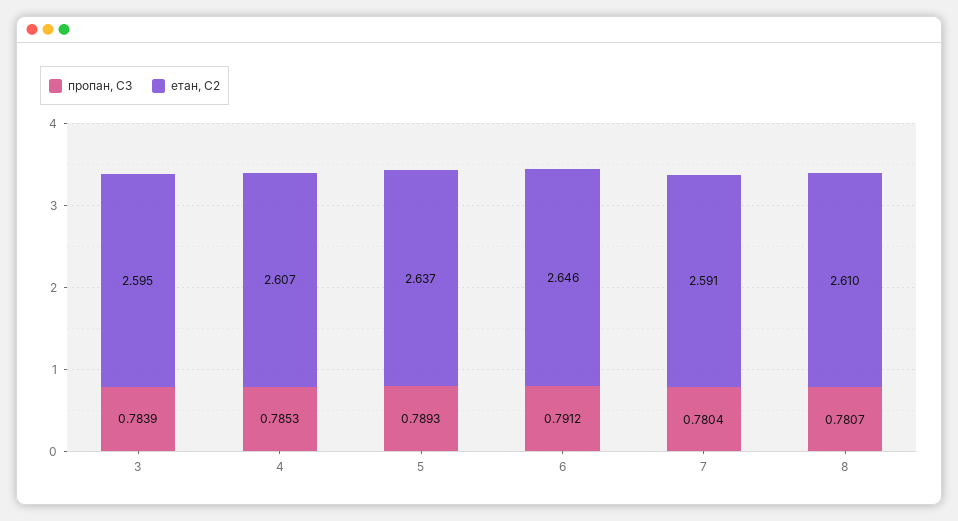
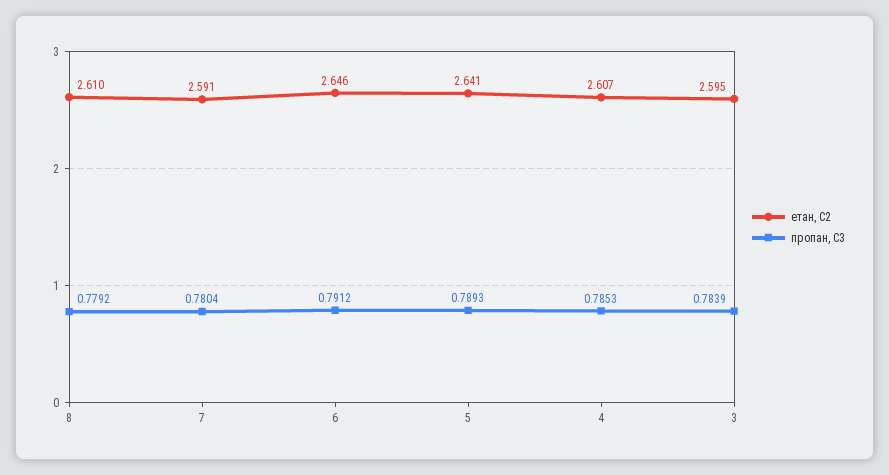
  {
    "пропан, С3": {
      "3": 0.7839,
      "4": 0.7853,
      "5": 0.7893,
      "6": 0.7912,
      "7": 0.7804,
-     "8": 0.7807
+     "8": 0.7792
    },
    "етан, С2": {
      "3": 2.595,
      "4": 2.607,
-     "5": 2.637,
+     "5": 2.641,
      "6": 2.646,
      "7": 2.591,
      "8": 2.61
    }
  }

